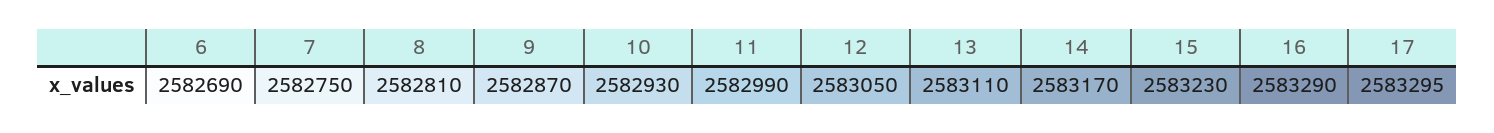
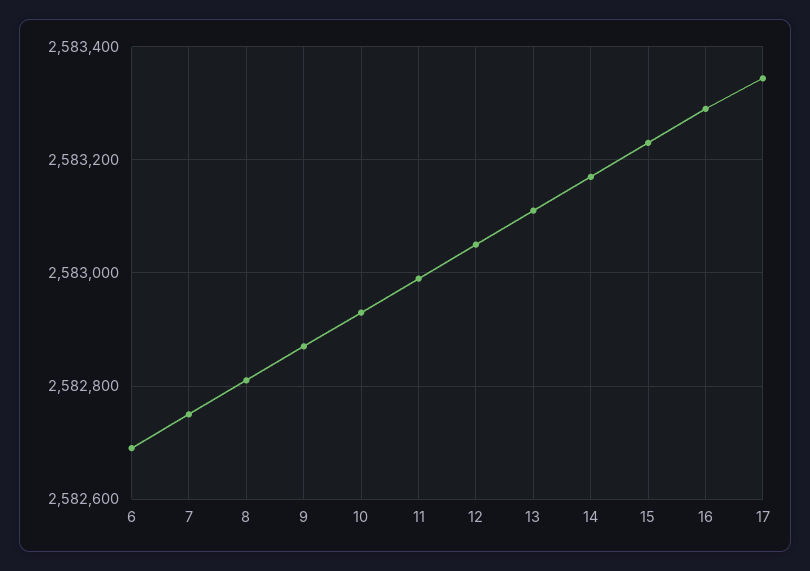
  {
    "6": 2582690,
    "7": 2582750,
    "8": 2582810,
    "9": 2582870,
    "10": 2582930,
    "11": 2582990,
    "12": 2583050,
    "13": 2583110,
    "14": 2583170,
    "15": 2583230,
    "16": 2583290,
-   "17": 2583295
+   "17": 2583340
  }

